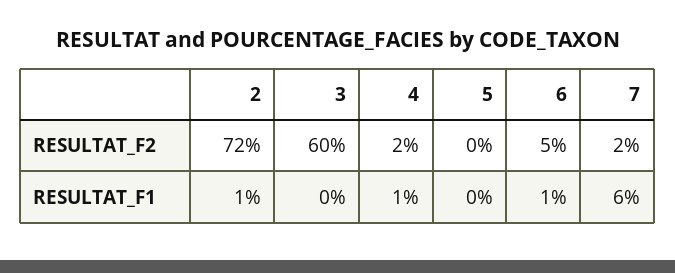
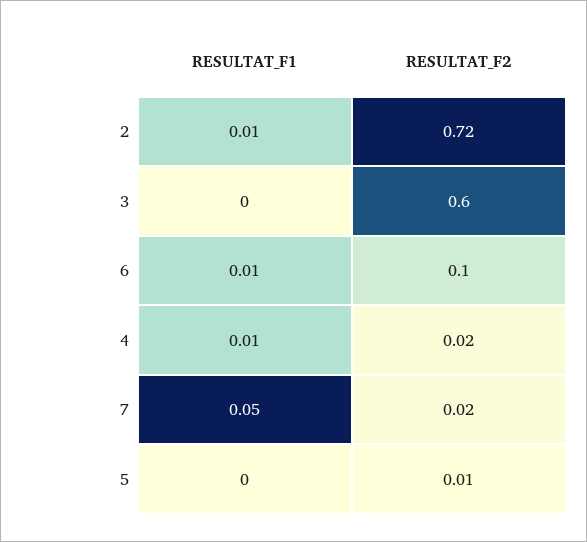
  {
    "2": {
      "RESULTAT_F2": 0.72,
      "RESULTAT_F1": 0.01
    },
    "3": {
      "RESULTAT_F2": 0.6,
      "RESULTAT_F1": 0
    },
    "4": {
      "RESULTAT_F2": 0.02,
      "RESULTAT_F1": 0.01
    },
    "5": {
-     "RESULTAT_F2": 0,
+     "RESULTAT_F2": 0.01,
      "RESULTAT_F1": 0
    },
    "6": {
-     "RESULTAT_F2": 0.05,
+     "RESULTAT_F2": 0.1,
      "RESULTAT_F1": 0.01
    },
    "7": {
      "RESULTAT_F2": 0.02,
-     "RESULTAT_F1": 0.06
+     "RESULTAT_F1": 0.05
    }
  }

